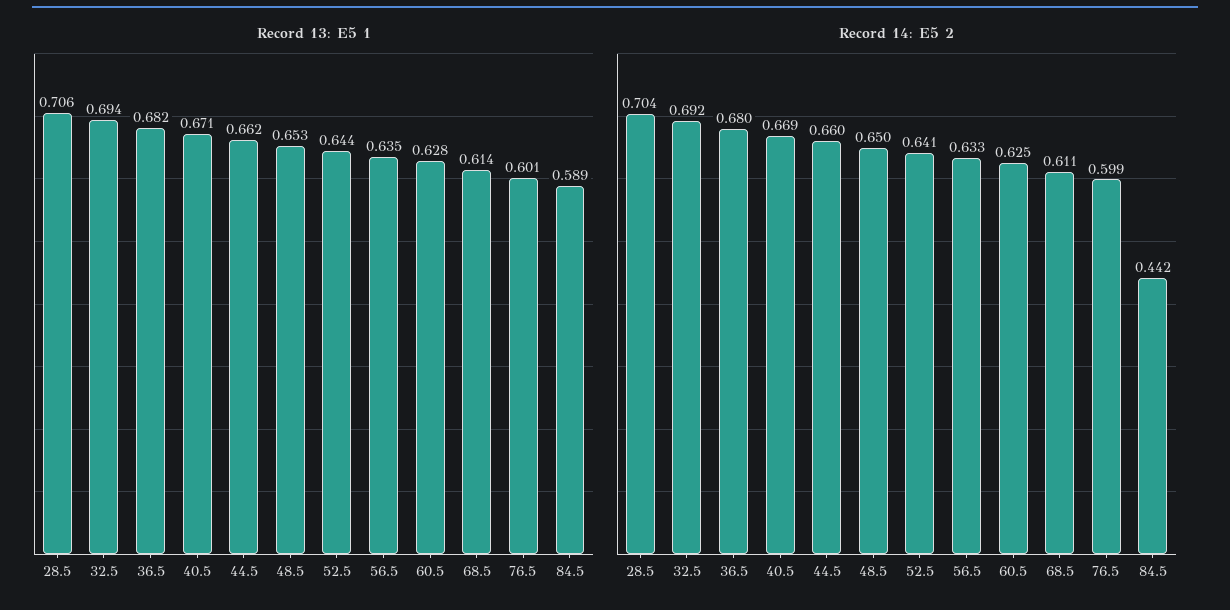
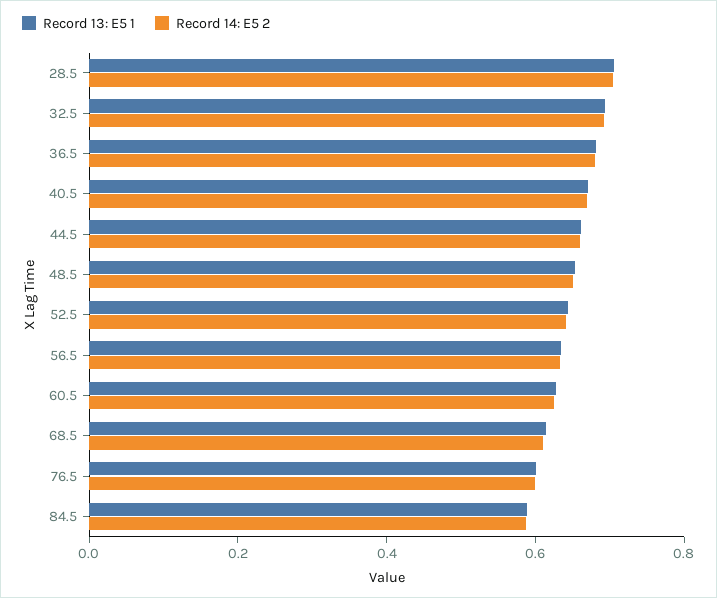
  {
    "Record 13: E5 1": {
      "28.5": 0.706,
      "32.5": 0.694,
      "36.5": 0.682,
      "40.5": 0.671,
      "44.5": 0.662,
      "48.5": 0.653,
      "52.5": 0.644,
      "56.5": 0.635,
      "60.5": 0.628,
      "68.5": 0.614,
      "76.5": 0.601,
      "84.5": 0.589
    },
    "Record 14: E5 2": {
      "28.5": 0.704,
      "32.5": 0.692,
      "36.5": 0.68,
      "40.5": 0.669,
      "44.5": 0.66,
      "48.5": 0.65,
      "52.5": 0.641,
      "56.5": 0.633,
      "60.5": 0.625,
      "68.5": 0.611,
      "76.5": 0.599,
-     "84.5": 0.442
+     "84.5": 0.6
    }
  }

